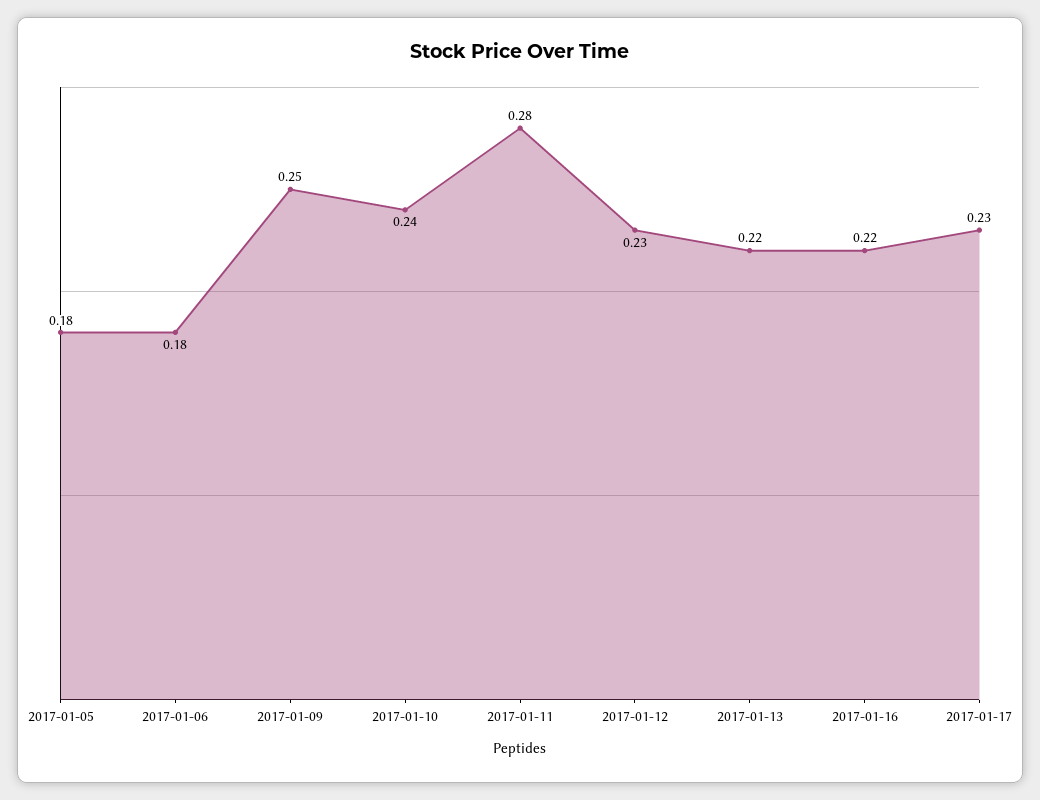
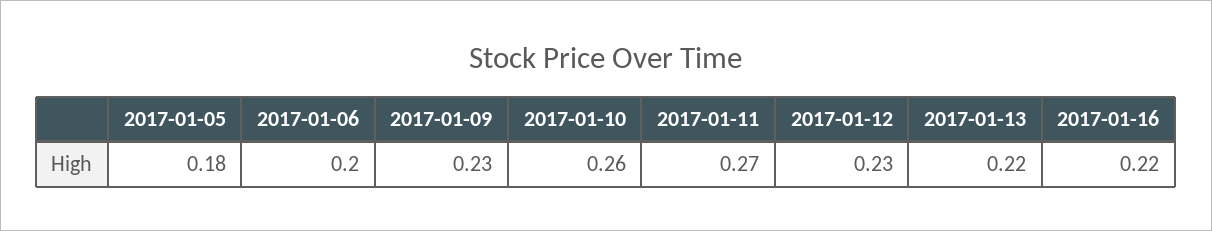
  {
    "2017-01-05": 0.18,
-   "2017-01-06": 0.18,
+   "2017-01-06": 0.2,
-   "2017-01-09": 0.25,
+   "2017-01-09": 0.23,
-   "2017-01-10": 0.24,
+   "2017-01-10": 0.26,
-   "2017-01-11": 0.28,
+   "2017-01-11": 0.27,
    "2017-01-12": 0.23,
    "2017-01-13": 0.22,
-   "2017-01-16": 0.22,
+   "2017-01-16": 0.22
-   "2017-01-17": 0.23
  }

